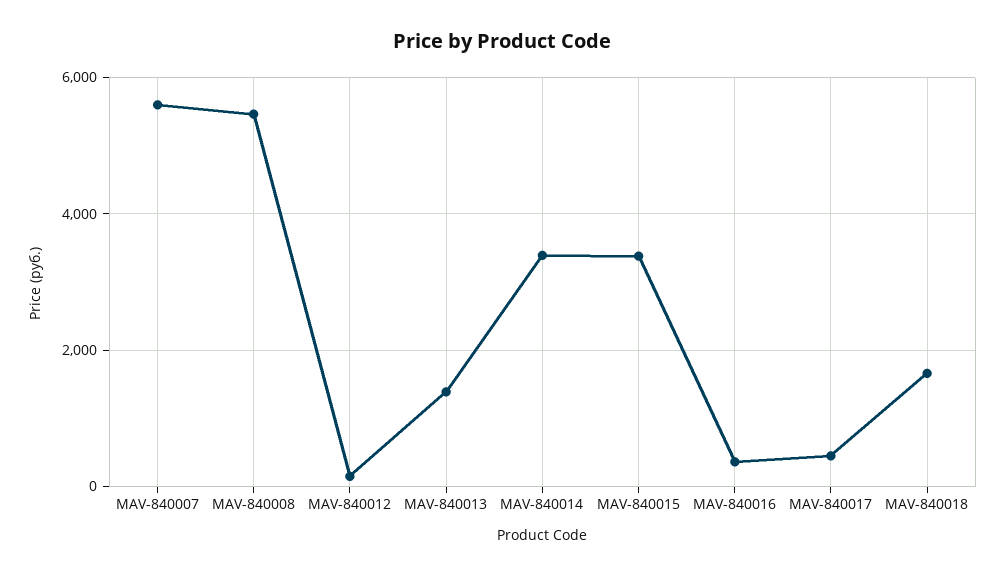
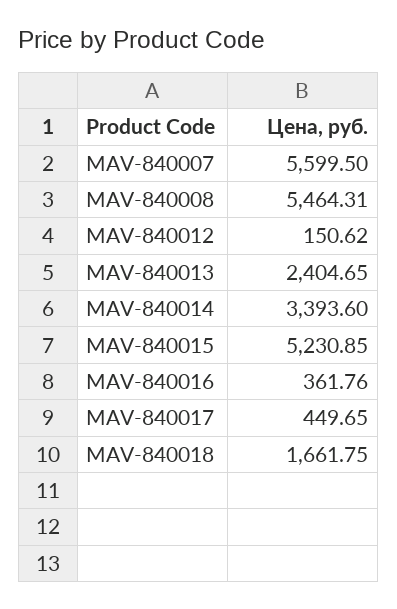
  {
    "MAV-840007": 5599.5,
    "MAV-840008": 5464.31,
    "MAV-840012": 150.62,
-   "MAV-840013": 1400,
+   "MAV-840013": 2404.65,
    "MAV-840014": 3393.6,
-   "MAV-840015": 3400,
+   "MAV-840015": 5230.85,
    "MAV-840016": 361.76,
    "MAV-840017": 449.65,
    "MAV-840018": 1661.75
  }

